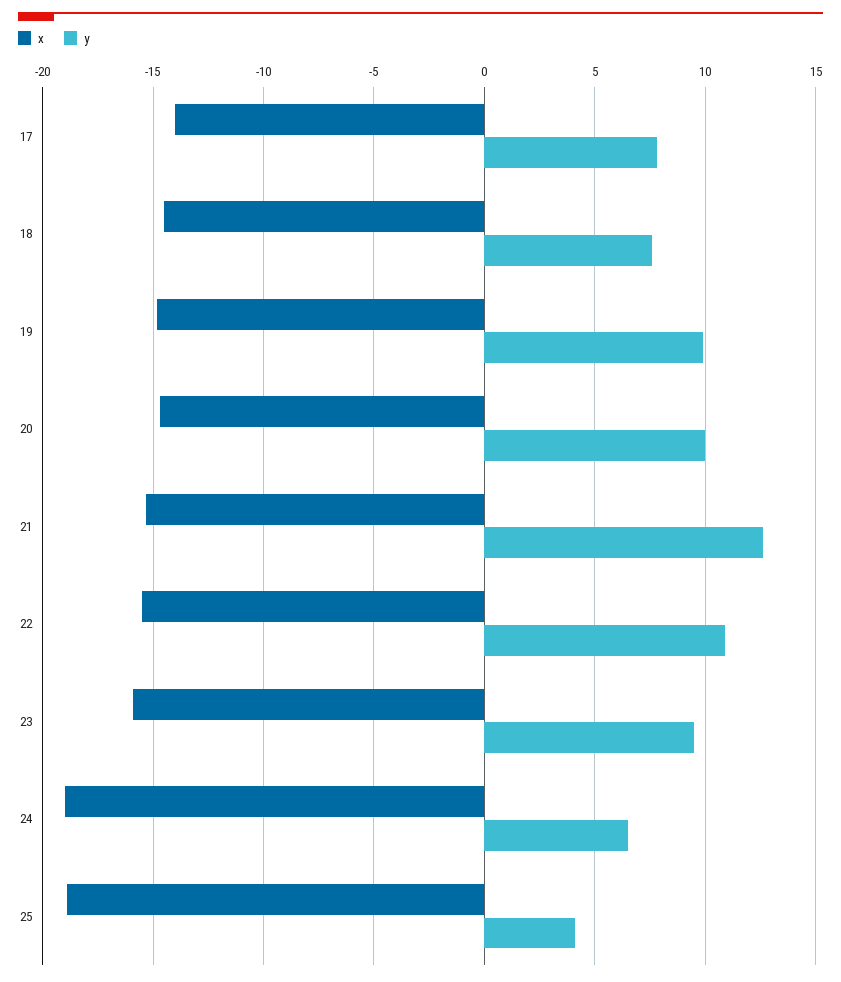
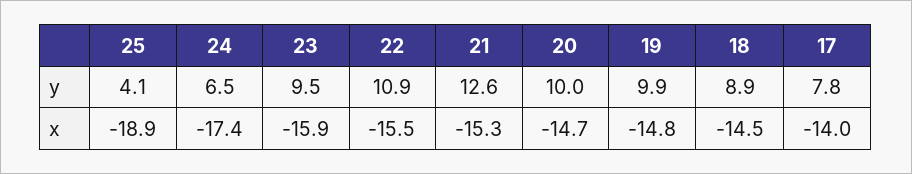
  {
    "x": {
      "17": -14,
      "18": -14.5,
      "19": -14.8,
      "20": -14.7,
      "21": -15.3,
      "22": -15.5,
      "23": -15.9,
-     "24": -19,
+     "24": -17.4,
      "25": -18.9
    },
    "y": {
      "17": 7.8,
-     "18": 7.5,
+     "18": 8.9,
      "19": 9.9,
      "20": 10,
      "21": 12.6,
      "22": 10.9,
      "23": 9.5,
      "24": 6.5,
      "25": 4.1
    }
  }

